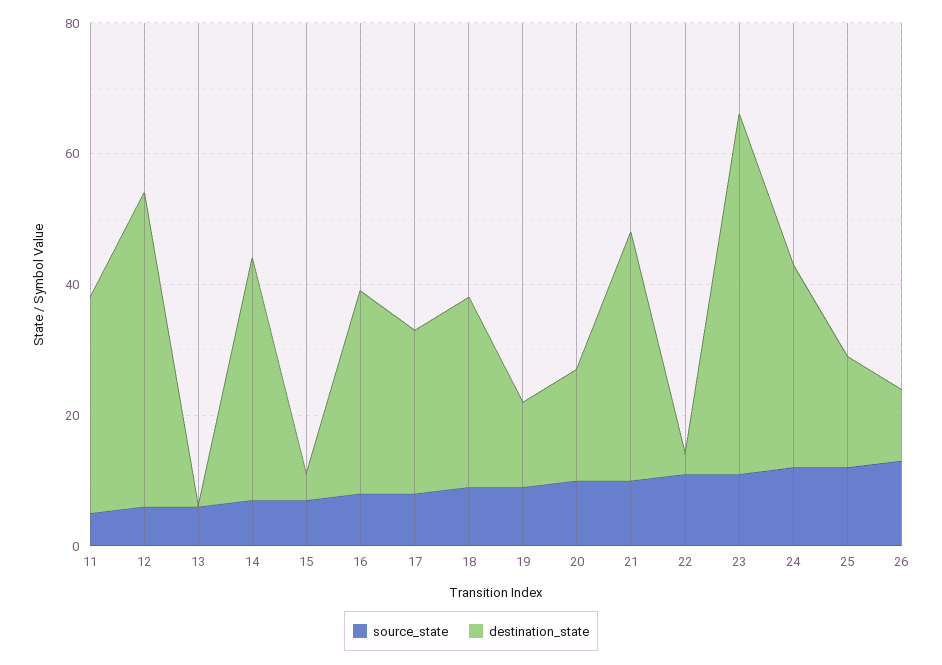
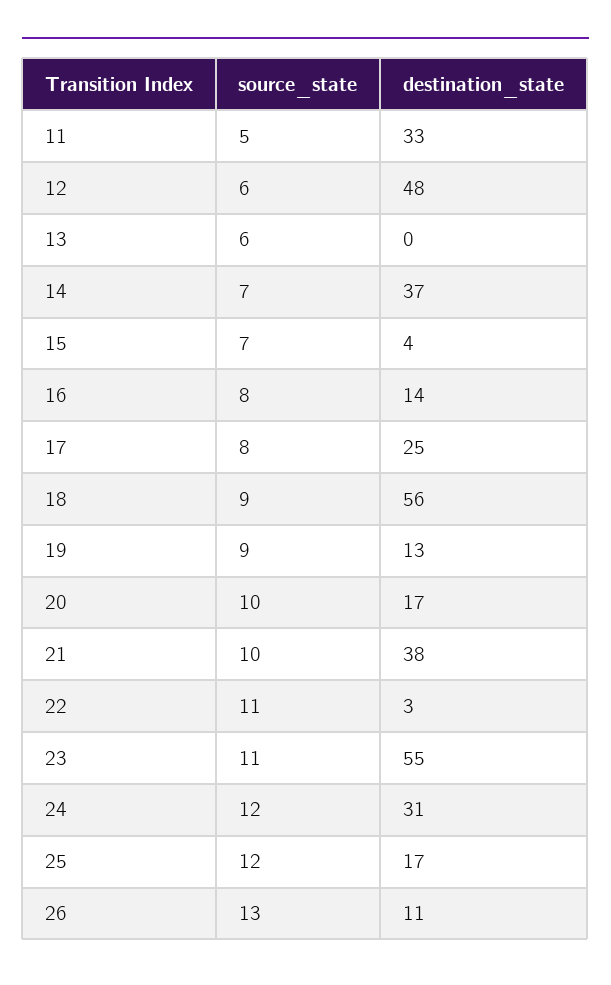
  {
    "source_state": {
      "11": 5,
      "12": 6,
      "13": 6,
      "14": 7,
      "15": 7,
      "16": 8,
      "17": 8,
      "18": 9,
      "19": 9,
      "20": 10,
      "21": 10,
      "22": 11,
      "23": 11,
      "24": 12,
      "25": 12,
      "26": 13
    },
    "destination_state": {
      "11": 33,
      "12": 48,
      "13": 0,
      "14": 37,
      "15": 4,
-     "16": 30,
+     "16": 14,
      "17": 25,
-     "18": 30,
+     "18": 56,
      "19": 13,
      "20": 17,
      "21": 38,
      "22": 3,
      "23": 55,
      "24": 31,
      "25": 17,
      "26": 11
    }
  }

